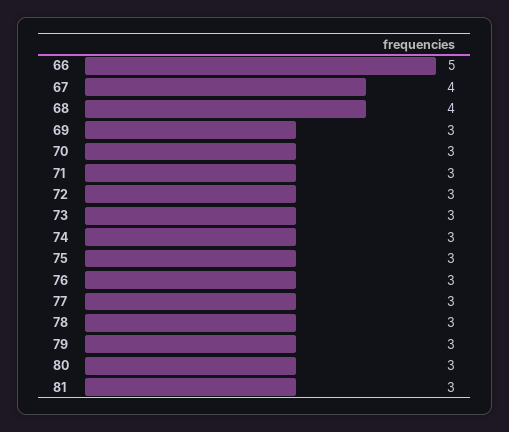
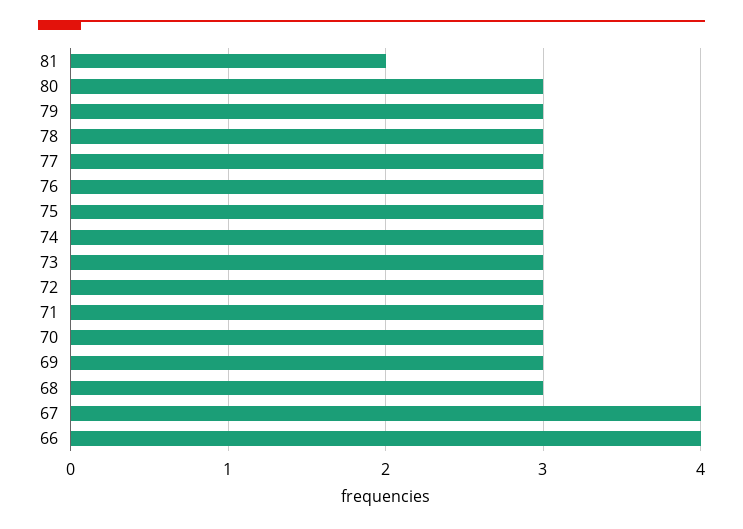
  {
-   "66": 5,
+   "66": 4,
    "67": 4,
-   "68": 4,
+   "68": 3,
    "69": 3,
    "70": 3,
    "71": 3,
    "72": 3,
    "73": 3,
    "74": 3,
    "75": 3,
    "76": 3,
    "77": 3,
    "78": 3,
    "79": 3,
    "80": 3,
-   "81": 3
+   "81": 2
  }

